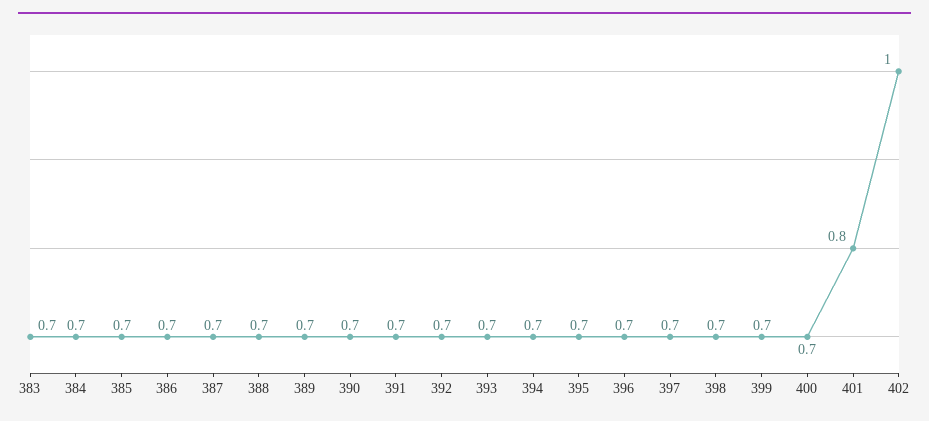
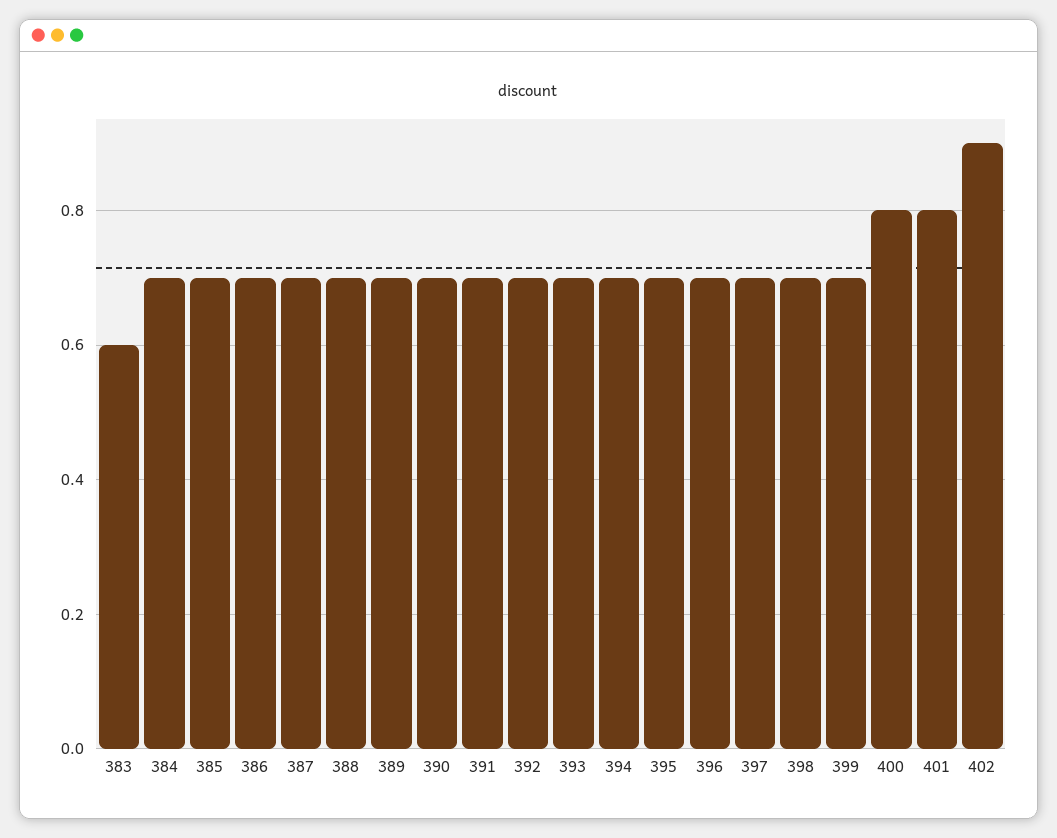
  {
-   "383": 0.7,
+   "383": 0.6,
    "384": 0.7,
    "385": 0.7,
    "386": 0.7,
    "387": 0.7,
    "388": 0.7,
    "389": 0.7,
    "390": 0.7,
    "391": 0.7,
    "392": 0.7,
    "393": 0.7,
    "394": 0.7,
    "395": 0.7,
    "396": 0.7,
    "397": 0.7,
    "398": 0.7,
    "399": 0.7,
-   "400": 0.7,
+   "400": 0.8,
    "401": 0.8,
-   "402": 1
+   "402": 0.9
  }

